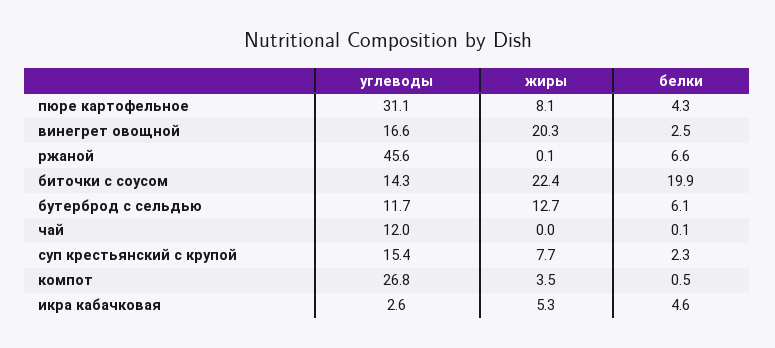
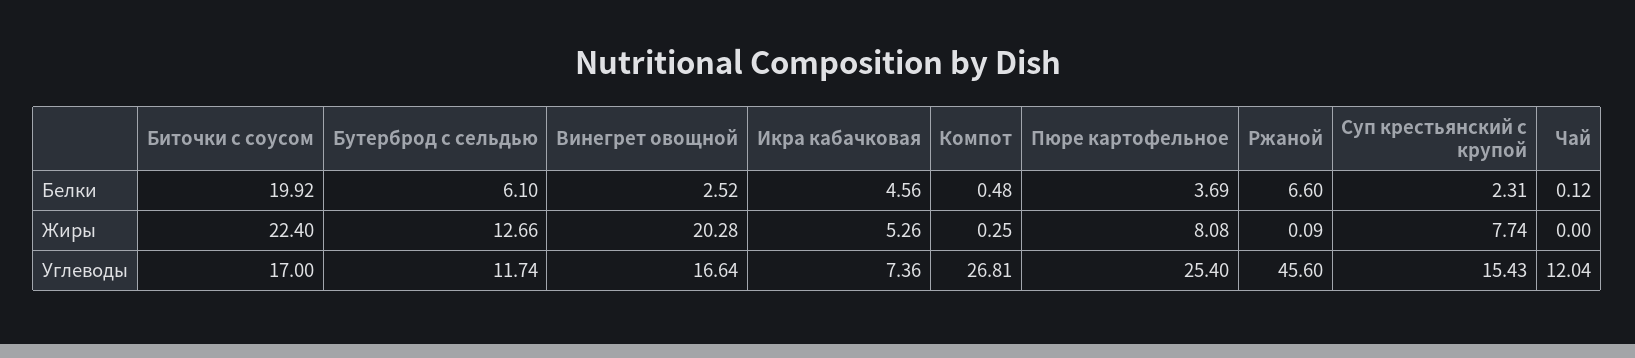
  {
    "углеводы": {
-     "пюре картофельное": 31.1,
+     "пюре картофельное": 25.4,
      "винегрет овощной": 16.64,
      "ржаной": 45.6,
-     "биточки с соусом": 14.3,
+     "биточки с соусом": 17,
      "бутерброд с сельдью": 11.74,
      "чай": 12.04,
      "суп крестьянский с крупой": 15.43,
      "компот": 26.81,
-     "икра кабачковая": 2.6
+     "икра кабачковая": 7.36
    },
    "жиры": {
      "пюре картофельное": 8.08,
      "винегрет овощной": 20.28,
      "ржаной": 0.09,
      "биточки с соусом": 22.4,
      "бутерброд с сельдью": 12.66,
      "чай": 0,
      "суп крестьянский с крупой": 7.74,
-     "компот": 3.5,
+     "компот": 0.25,
      "икра кабачковая": 5.26
    },
    "белки": {
-     "пюре картофельное": 4.3,
+     "пюре картофельное": 3.69,
      "винегрет овощной": 2.52,
      "ржаной": 6.6,
      "биточки с соусом": 19.92,
      "бутерброд с сельдью": 6.1,
      "чай": 0.12,
      "суп крестьянский с крупой": 2.31,
      "компот": 0.48,
      "икра кабачковая": 4.56
    }
  }

